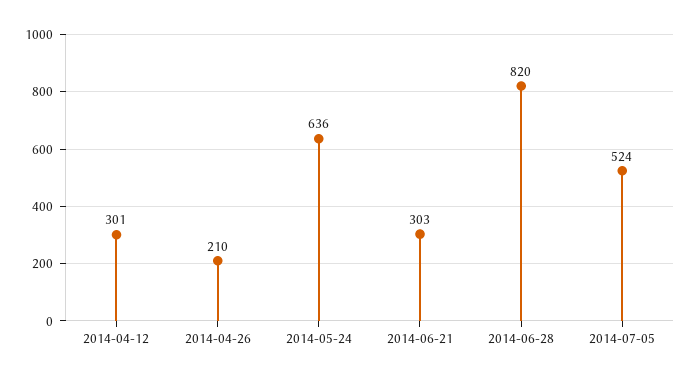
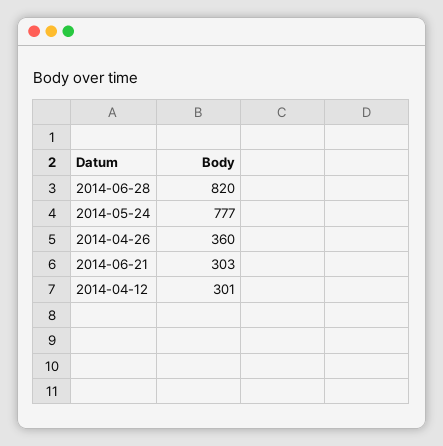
  {
    "2014-04-12": 301,
-   "2014-04-26": 210,
+   "2014-04-26": 360,
-   "2014-05-24": 636,
+   "2014-05-24": 777,
    "2014-06-21": 303,
-   "2014-06-28": 820,
+   "2014-06-28": 820
-   "2014-07-05": 524
  }

